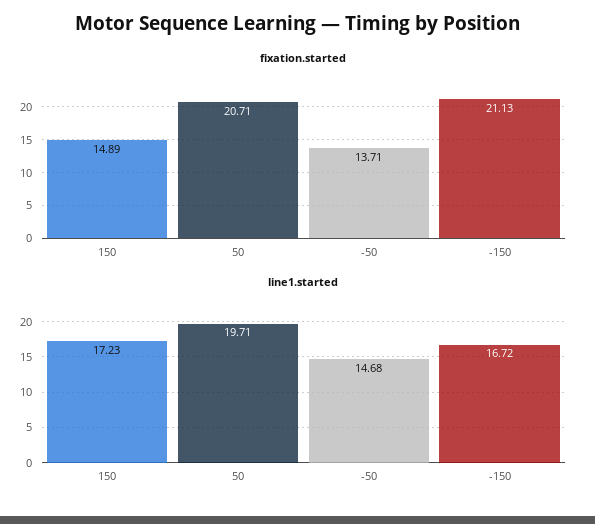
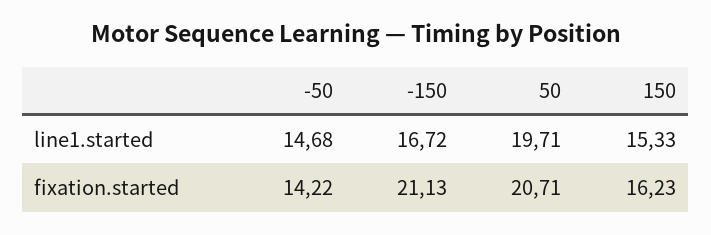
  {
    "fixation.started": {
-     "150": 14.89,
+     "150": 16.23,
      "50": 20.71,
-     "-50": 13.71,
+     "-50": 14.22,
      "-150": 21.13
    },
    "line1.started": {
-     "150": 17.23,
+     "150": 15.33,
      "50": 19.71,
      "-50": 14.68,
      "-150": 16.72
    }
  }

